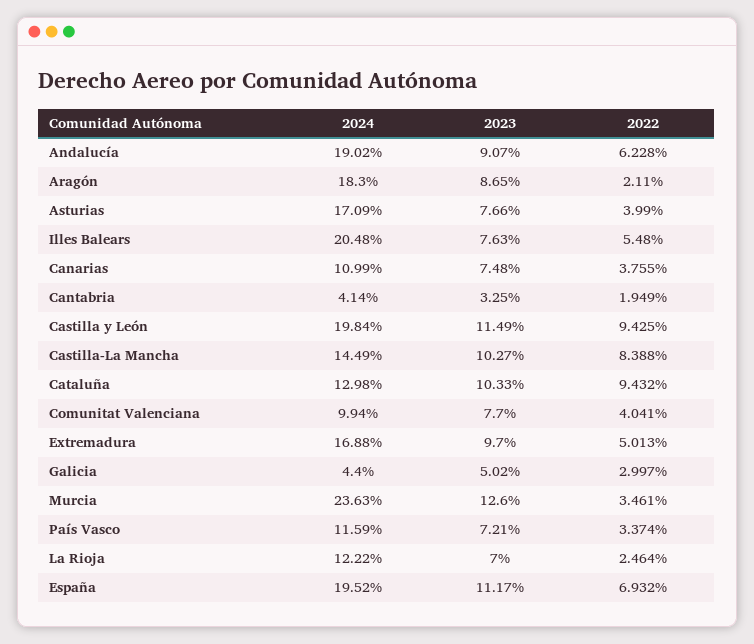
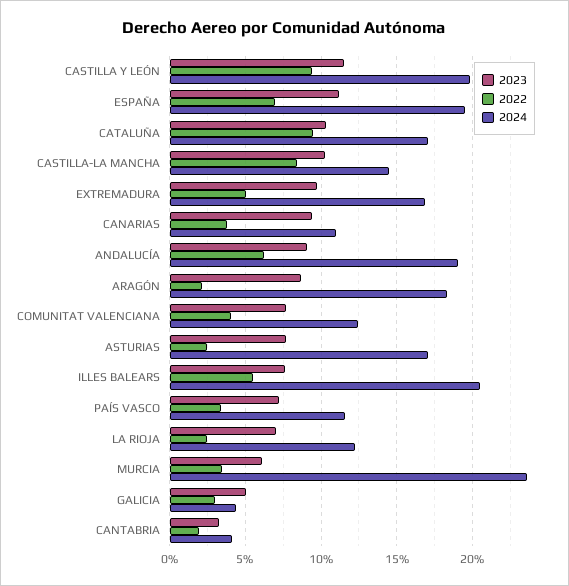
  {
    "2024": {
      "Andalucía": 19.02,
      "Aragón": 18.3,
      "Asturias": 17.09,
      "Illes Balears": 20.48,
      "Canarias": 10.99,
      "Cantabria": 4.14,
      "Castilla y León": 19.84,
      "Castilla-La Mancha": 14.49,
-     "Cataluña": 12.98,
+     "Cataluña": 17,
-     "Comunitat Valenciana": 9.94,
+     "Comunitat Valenciana": 12.5,
      "Extremadura": 16.88,
      "Galicia": 4.4,
      "Murcia": 23.63,
      "País Vasco": 11.59,
      "La Rioja": 12.22,
      "España": 19.52
    },
    "2023": {
      "Andalucía": 9.07,
      "Aragón": 8.65,
      "Asturias": 7.66,
      "Illes Balears": 7.63,
-     "Canarias": 7.48,
+     "Canarias": 9.5,
      "Cantabria": 3.25,
      "Castilla y León": 11.49,
      "Castilla-La Mancha": 10.27,
      "Cataluña": 10.33,
      "Comunitat Valenciana": 7.7,
      "Extremadura": 9.7,
      "Galicia": 5.02,
-     "Murcia": 12.6,
+     "Murcia": 6,
      "País Vasco": 7.21,
      "La Rioja": 7,
      "España": 11.17
    },
    "2022": {
      "Andalucía": 6.228,
      "Aragón": 2.11,
-     "Asturias": 3.99,
+     "Asturias": 2.5,
      "Illes Balears": 5.48,
      "Canarias": 3.755,
      "Cantabria": 1.949,
      "Castilla y León": 9.425,
      "Castilla-La Mancha": 8.388,
      "Cataluña": 9.432,
      "Comunitat Valenciana": 4.041,
      "Extremadura": 5.013,
      "Galicia": 2.997,
      "Murcia": 3.461,
      "País Vasco": 3.374,
      "La Rioja": 2.464,
      "España": 6.932
    }
  }

